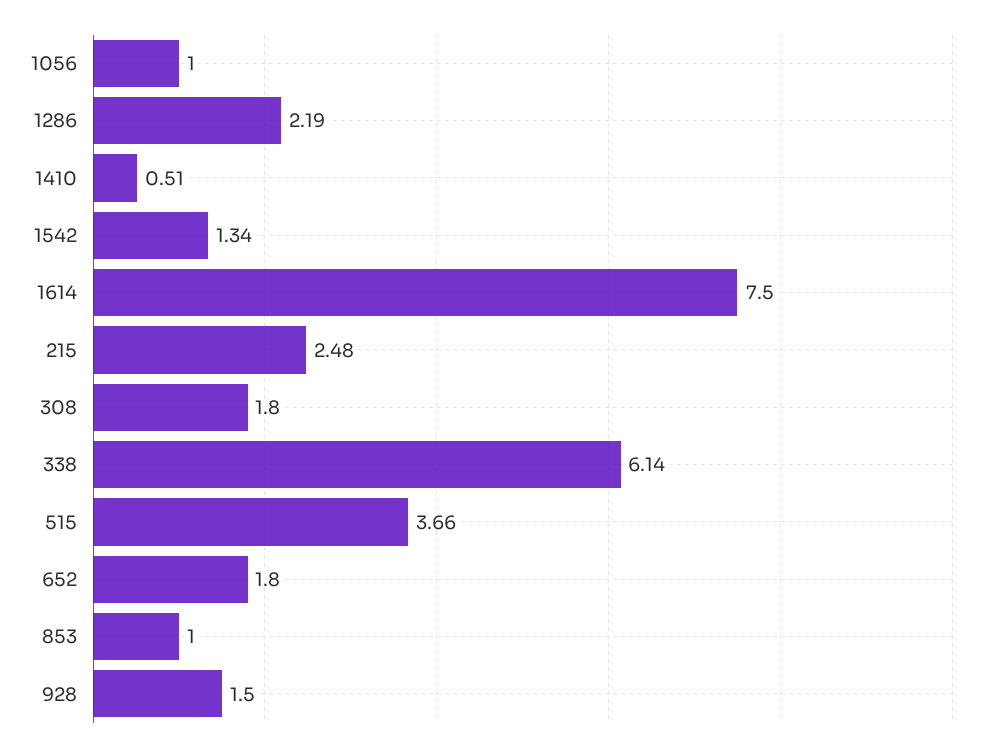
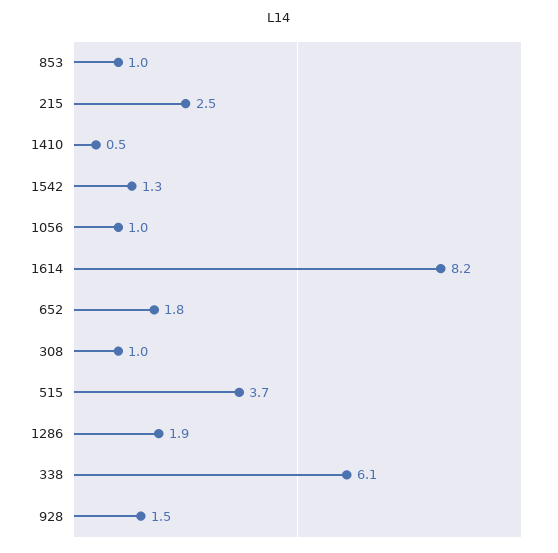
  {
    "1056": 1,
-   "1286": 2.19,
+   "1286": 1.9,
    "1410": 0.51,
    "1542": 1.34,
-   "1614": 7.5,
+   "1614": 8.2,
    "215": 2.48,
-   "308": 1.8,
+   "308": 1,
    "338": 6.14,
    "515": 3.66,
    "652": 1.8,
    "853": 1,
    "928": 1.5
  }

